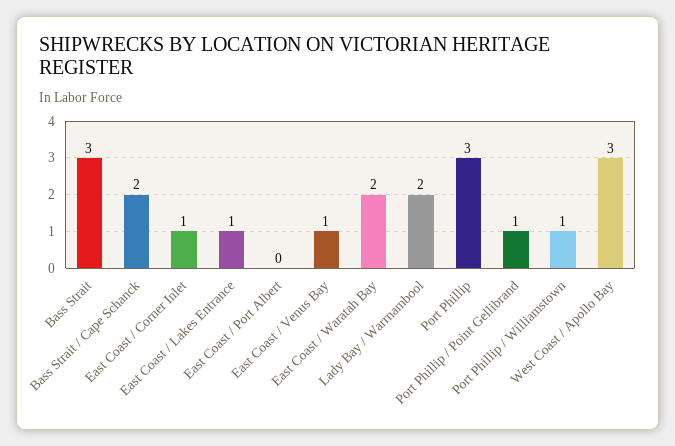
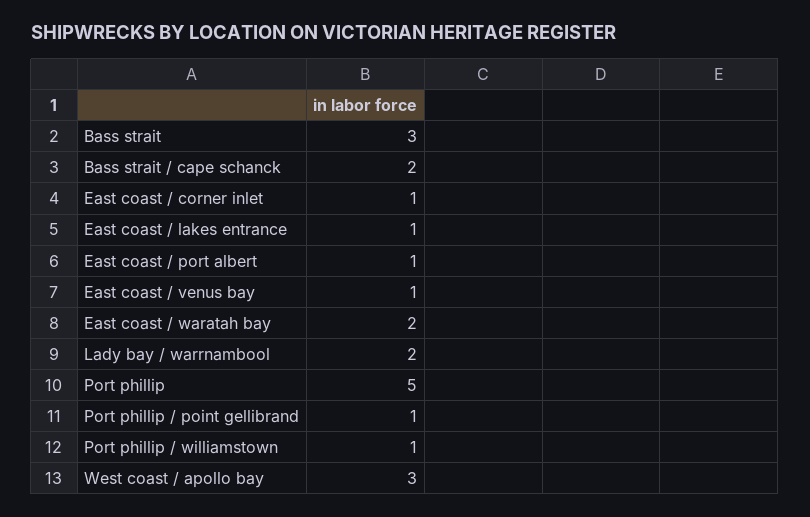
  {
    "Bass Strait": 3,
    "Bass Strait / Cape Schanck": 2,
    "East Coast / Corner Inlet": 1,
    "East Coast / Lakes Entrance": 1,
-   "East Coast / Port Albert": 0,
+   "East Coast / Port Albert": 1,
    "East Coast / Venus Bay": 1,
    "East Coast / Waratah Bay": 2,
    "Lady Bay / Warrnambool": 2,
-   "Port Phillip": 3,
+   "Port Phillip": 5,
    "Port Phillip / Point Gellibrand": 1,
    "Port Phillip / Williamstown": 1,
    "West Coast / Apollo Bay": 3
  }

